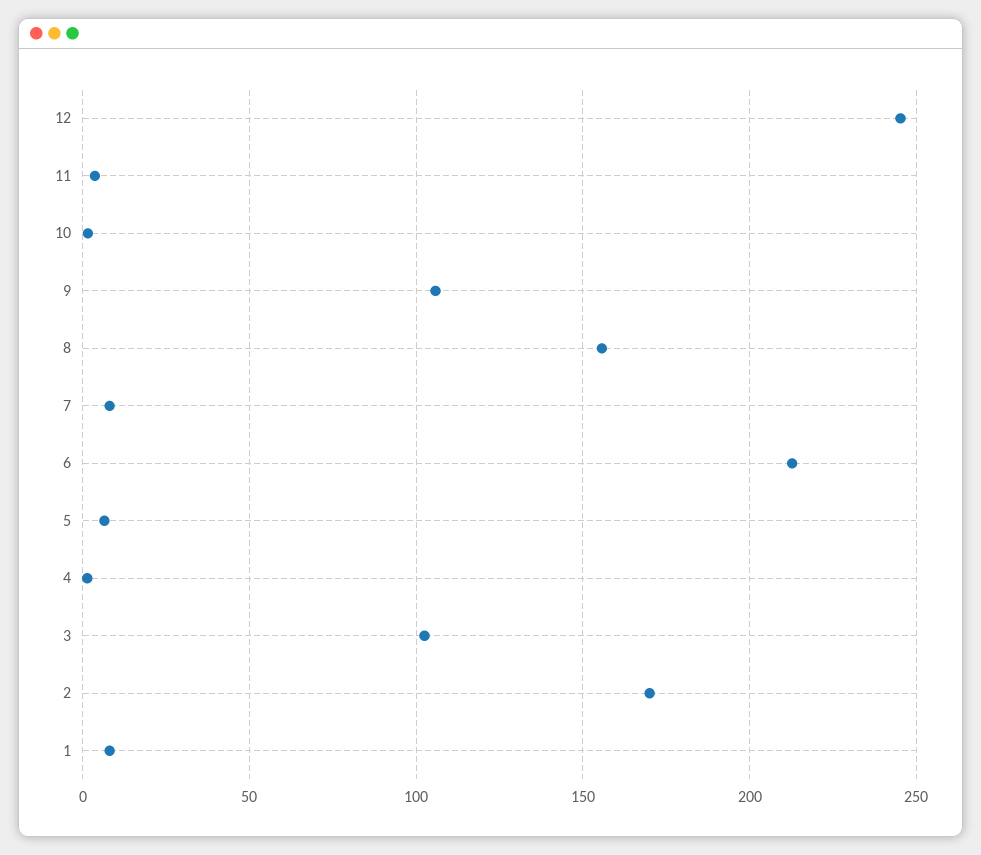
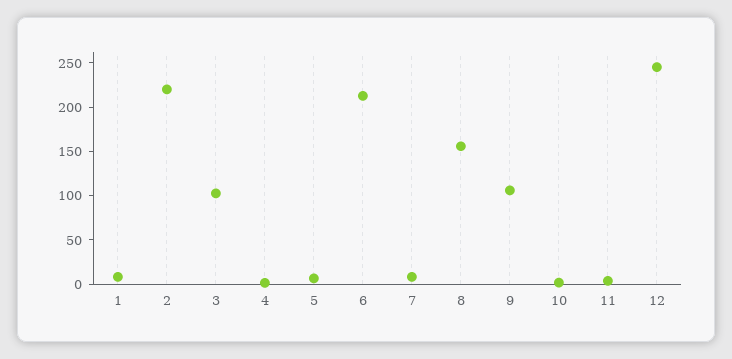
  {
    "12": 245,
    "11": 5,
    "10": 0,
    "9": 105,
    "8": 155,
    "7": 10,
    "6": 215,
    "5": 5,
    "4": 0,
    "3": 105,
-   "2": 170,
+   "2": 220,
    "1": 10
  }

